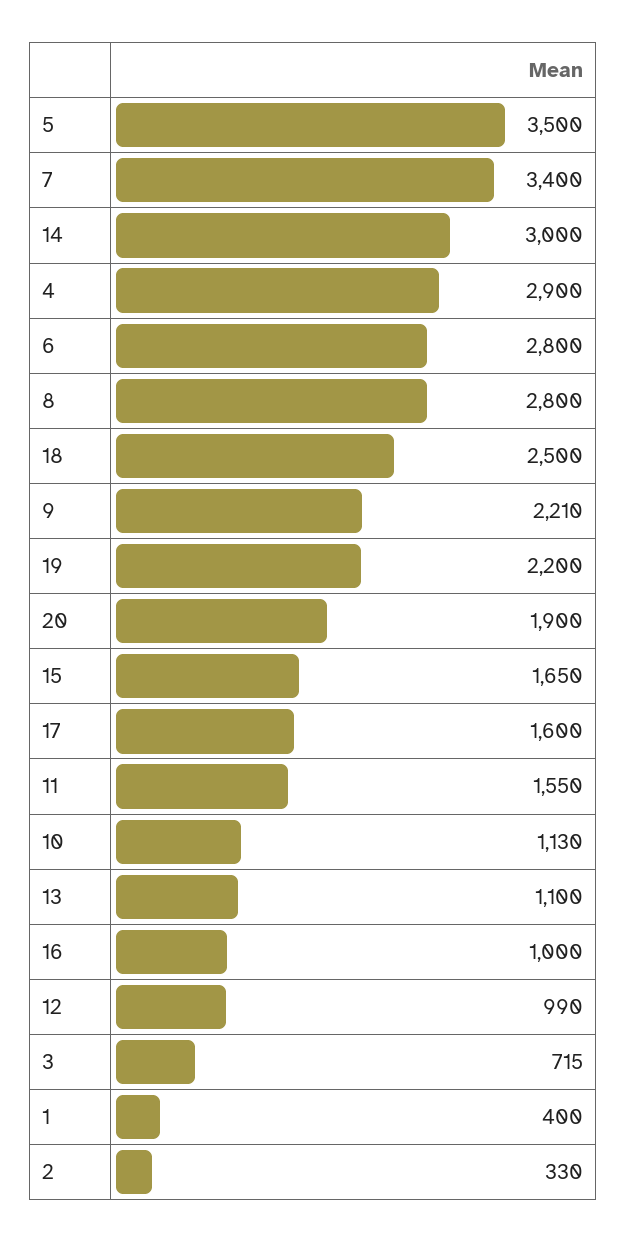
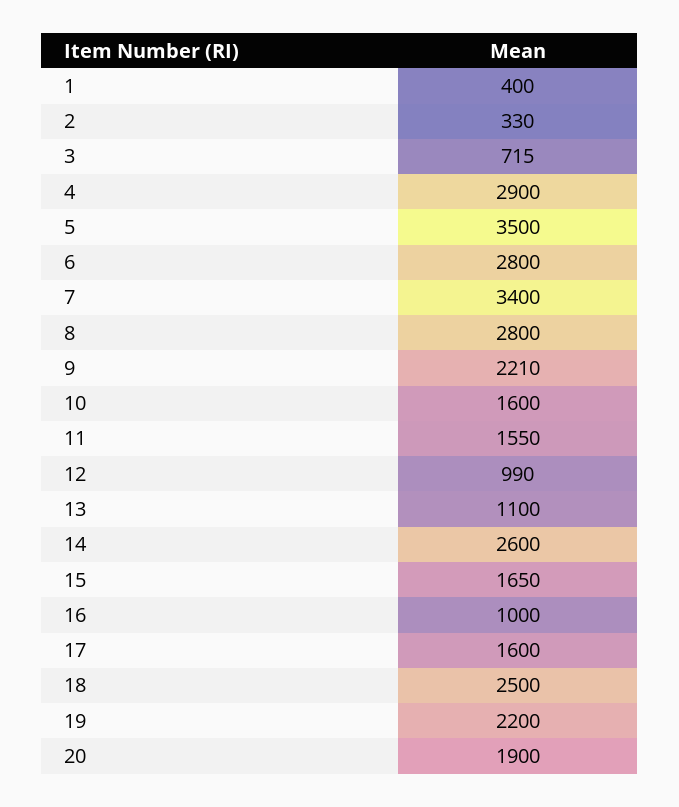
  {
    "5": 3500,
    "7": 3400,
-   "14": 3000,
+   "14": 2600,
    "4": 2900,
    "6": 2800,
    "8": 2800,
    "18": 2500,
    "9": 2210,
    "19": 2200,
    "20": 1900,
    "15": 1650,
    "17": 1600,
    "11": 1550,
-   "10": 1130,
+   "10": 1600,
    "13": 1100,
    "16": 1000,
    "12": 990,
    "3": 715,
    "1": 400,
    "2": 330
  }

